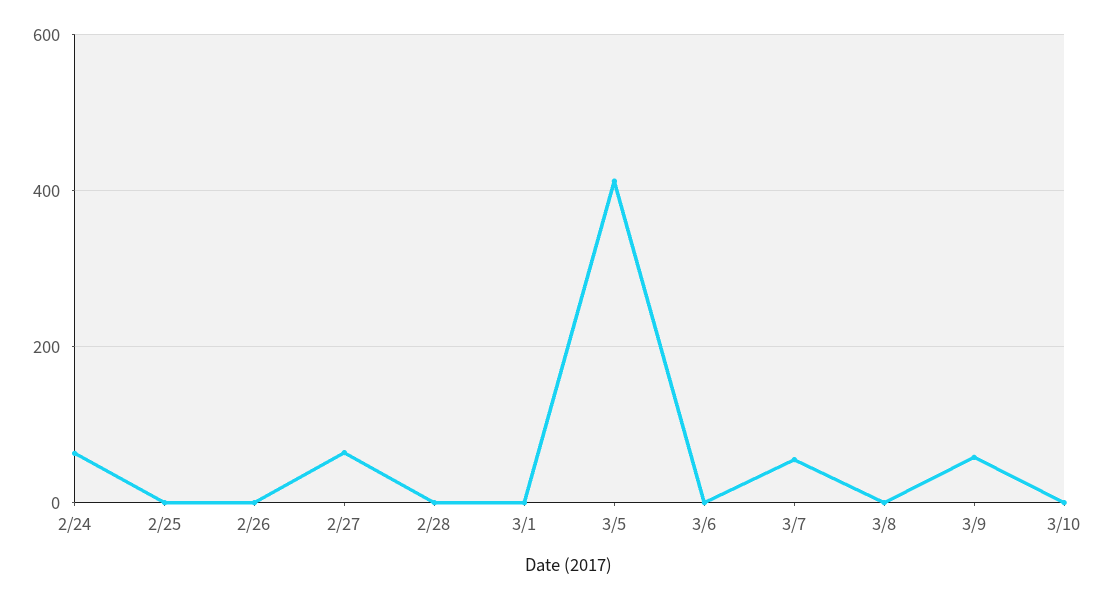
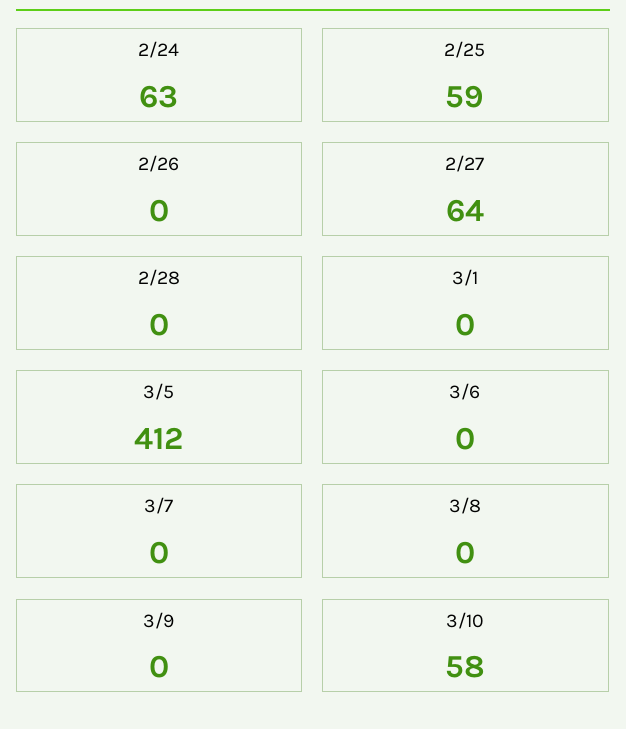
  {
    "2/24": 63,
-   "2/25": 0,
+   "2/25": 59,
    "2/26": 0,
    "2/27": 64,
    "2/28": 0,
    "3/1": 0,
    "3/5": 412,
    "3/6": 0,
-   "3/7": 60,
+   "3/7": 0,
    "3/8": 0,
-   "3/9": 60,
+   "3/9": 0,
-   "3/10": 0
+   "3/10": 58
  }

